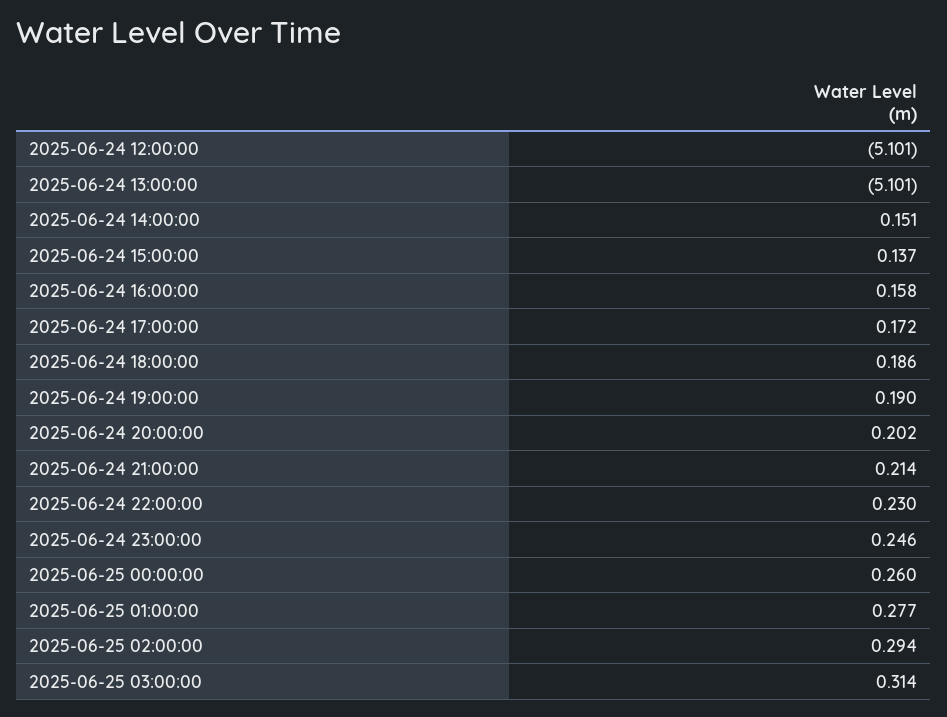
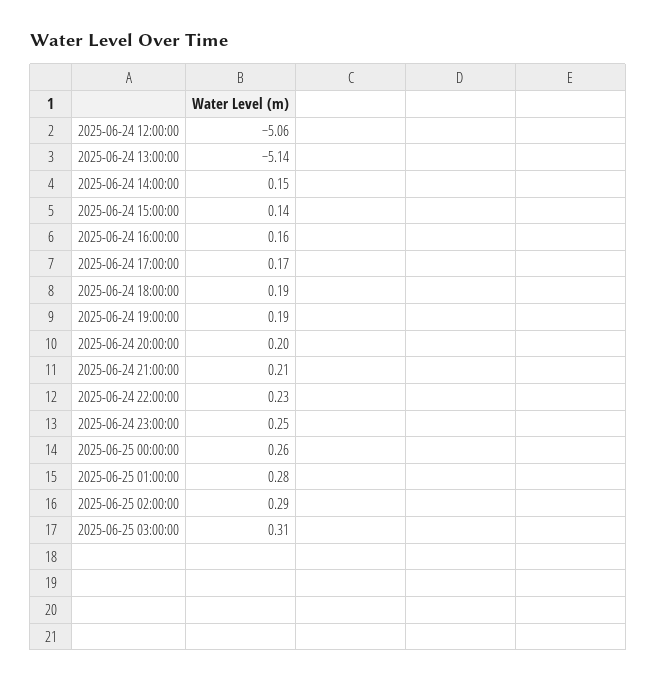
  {
-   "2025-06-24 12:00:00": -5.101,
+   "2025-06-24 12:00:00": -5.06,
-   "2025-06-24 13:00:00": -5.101,
+   "2025-06-24 13:00:00": -5.14,
    "2025-06-24 14:00:00": 0.151,
    "2025-06-24 15:00:00": 0.137,
    "2025-06-24 16:00:00": 0.158,
    "2025-06-24 17:00:00": 0.172,
    "2025-06-24 18:00:00": 0.186,
    "2025-06-24 19:00:00": 0.19,
    "2025-06-24 20:00:00": 0.202,
    "2025-06-24 21:00:00": 0.214,
    "2025-06-24 22:00:00": 0.23,
    "2025-06-24 23:00:00": 0.246,
    "2025-06-25 00:00:00": 0.26,
    "2025-06-25 01:00:00": 0.277,
    "2025-06-25 02:00:00": 0.294,
    "2025-06-25 03:00:00": 0.314
  }

